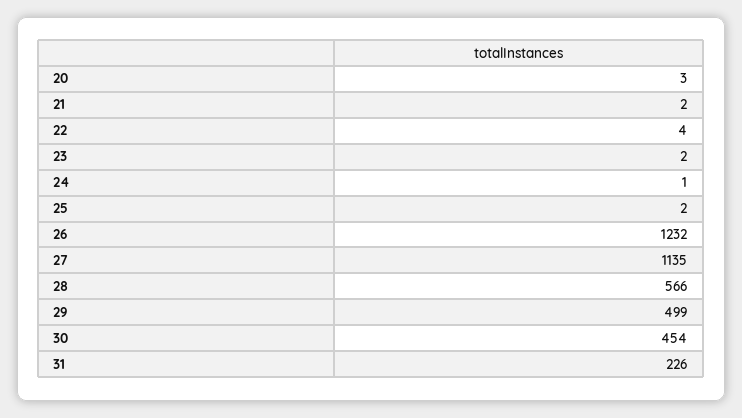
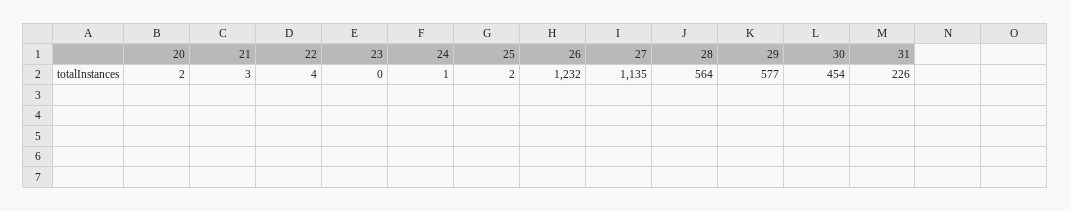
  {
-   "20": 3,
+   "20": 2,
-   "21": 2,
+   "21": 3,
    "22": 4,
-   "23": 2,
+   "23": 0,
    "24": 1,
    "25": 2,
    "26": 1232,
    "27": 1135,
-   "28": 566,
+   "28": 564,
-   "29": 499,
+   "29": 577,
    "30": 454,
    "31": 226
  }

